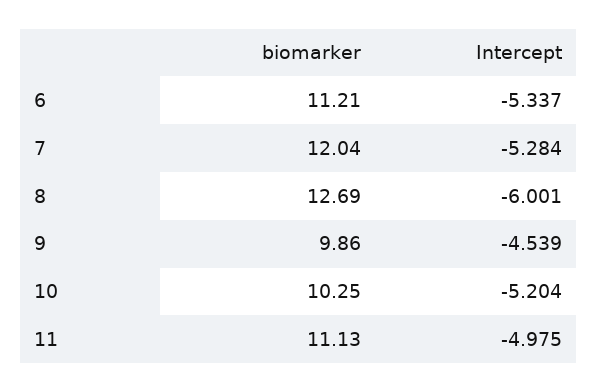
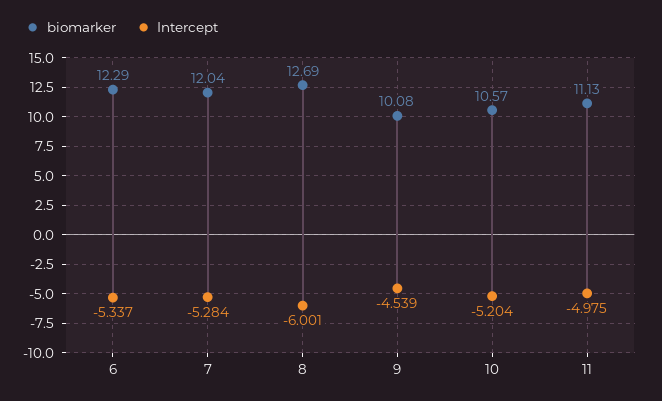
  {
    "biomarker": {
-     "6": 11.21,
+     "6": 12.29,
      "7": 12.04,
      "8": 12.69,
-     "9": 9.86,
+     "9": 10.08,
-     "10": 10.25,
+     "10": 10.57,
      "11": 11.13
    },
    "Intercept": {
      "6": -5.337,
      "7": -5.284,
      "8": -6.001,
      "9": -4.539,
      "10": -5.204,
      "11": -4.975
    }
  }

